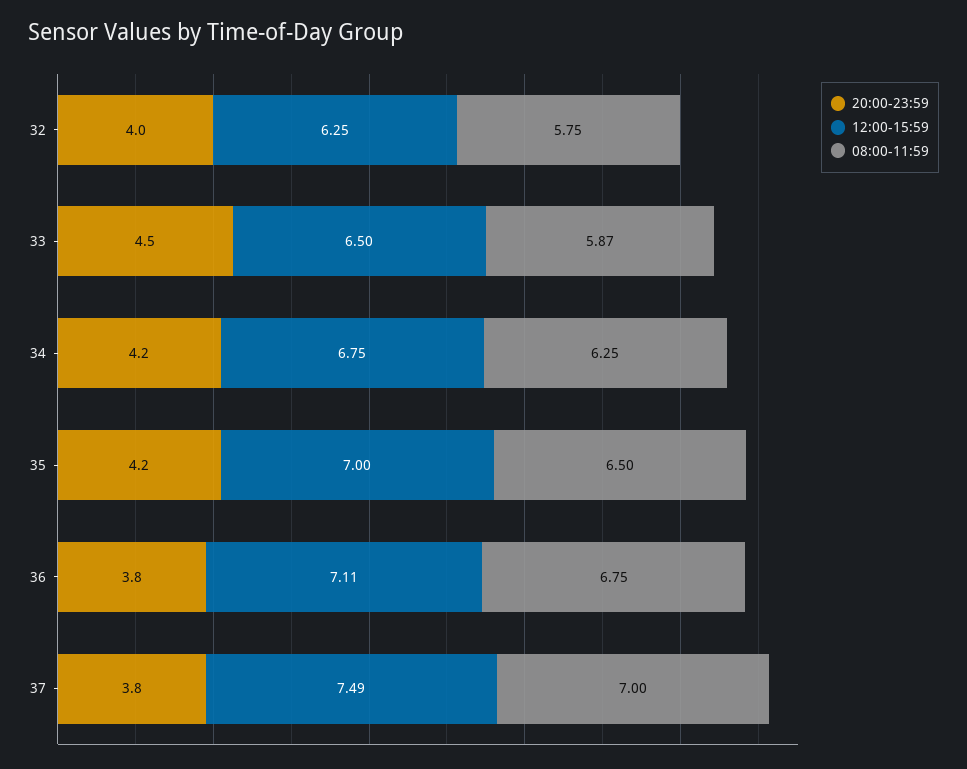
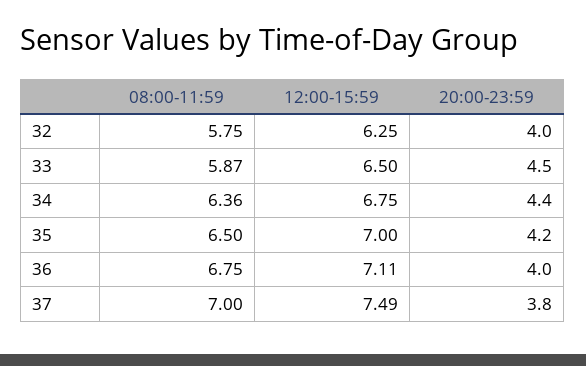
  {
    "20:00-23:59": {
      "32": 4,
      "33": 4.5,
-     "34": 4.2,
+     "34": 4.4,
      "35": 4.2,
-     "36": 3.8,
+     "36": 4,
      "37": 3.8
    },
    "12:00-15:59": {
      "32": 6.25,
      "33": 6.5,
      "34": 6.75,
      "35": 7,
      "36": 7.11,
      "37": 7.49
    },
    "08:00-11:59": {
      "32": 5.75,
      "33": 5.87,
-     "34": 6.25,
+     "34": 6.36,
      "35": 6.5,
      "36": 6.75,
      "37": 7
    }
  }

